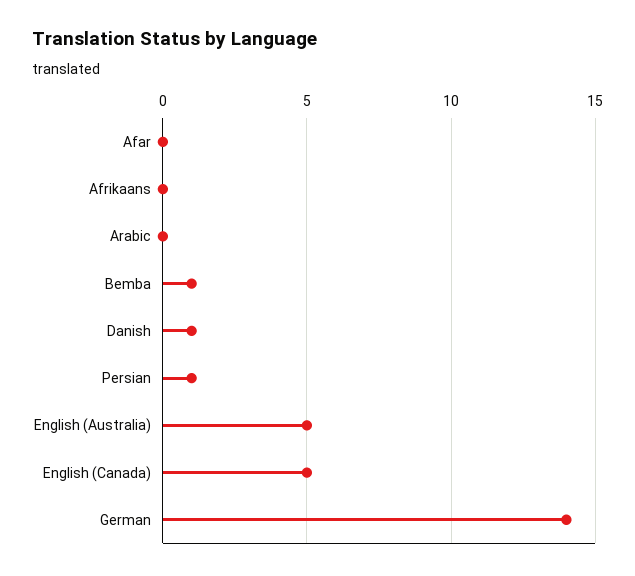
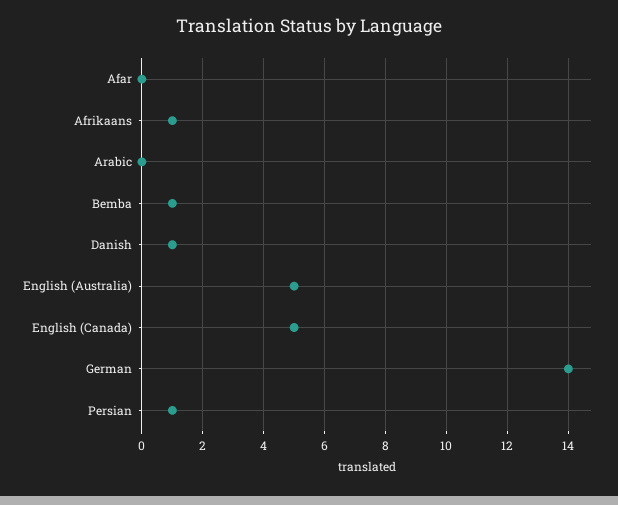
  {
    "Afar": 0,
-   "Afrikaans": 0,
+   "Afrikaans": 1,
    "Arabic": 0,
    "Bemba": 1,
    "Danish": 1,
    "Persian": 1,
    "English (Australia)": 5,
    "English (Canada)": 5,
    "German": 14
  }

